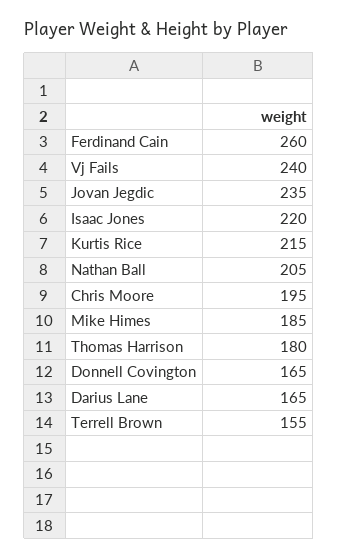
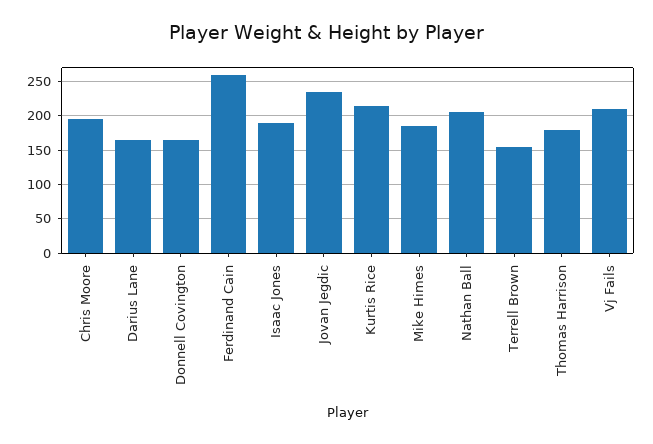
  {
    "Ferdinand Cain": 260,
-   "Vj Fails": 240,
+   "Vj Fails": 210,
    "Jovan Jegdic": 235,
-   "Isaac Jones": 220,
+   "Isaac Jones": 190,
    "Kurtis Rice": 215,
    "Nathan Ball": 205,
    "Chris Moore": 195,
    "Mike Himes": 185,
    "Thomas Harrison": 180,
    "Donnell Covington": 165,
    "Darius Lane": 165,
    "Terrell Brown": 155
  }

